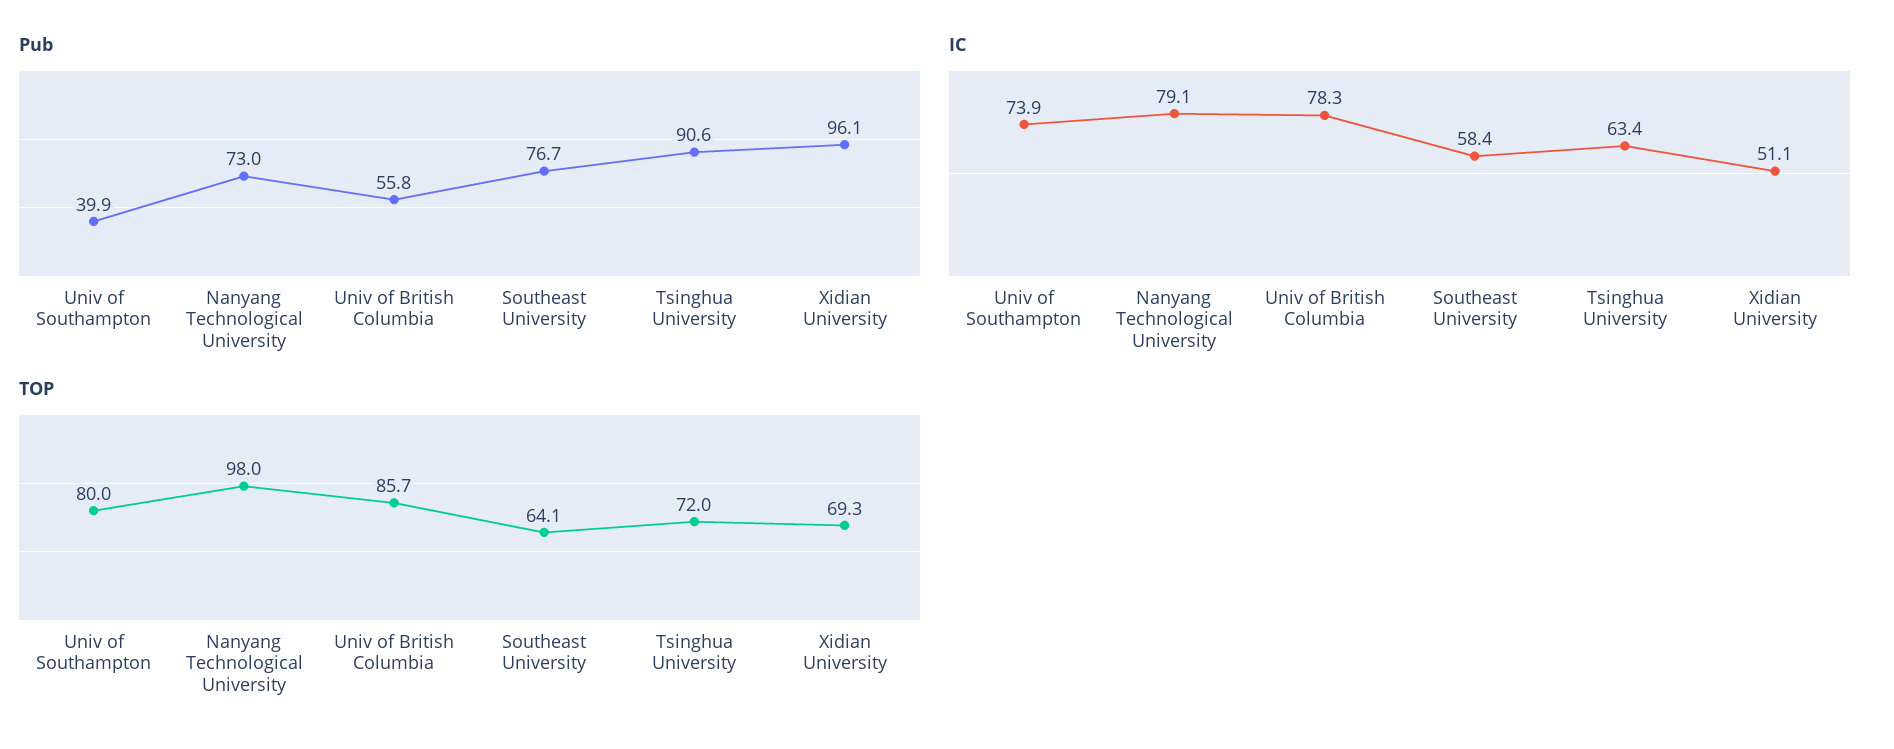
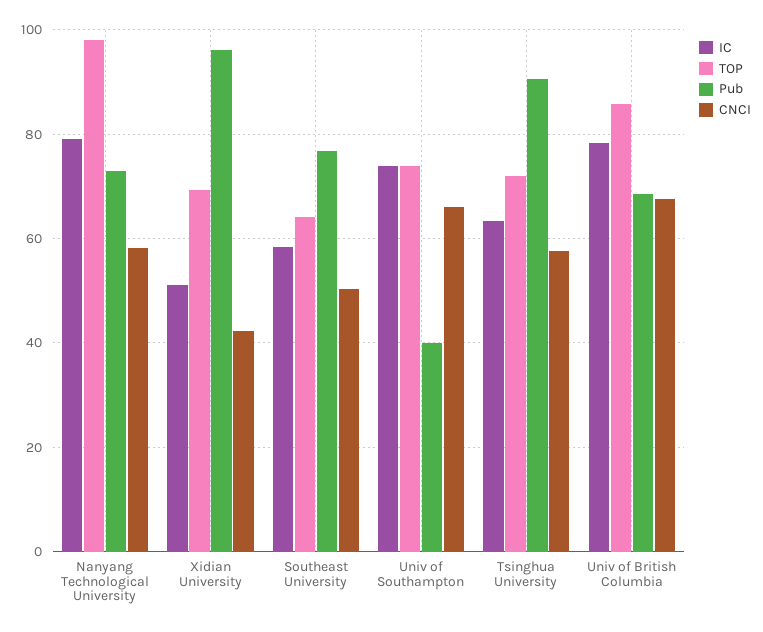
  {
    "Pub": {
      "Univ of Southampton": 39.9,
      "Nanyang Technological University": 73,
-     "Univ of British Columbia": 55.8,
+     "Univ of British Columbia": 68,
      "Southeast University": 76.7,
      "Tsinghua University": 90.6,
      "Xidian University": 96.1
    },
    "IC": {
      "Univ of Southampton": 73.9,
      "Nanyang Technological University": 79.1,
      "Univ of British Columbia": 78.3,
      "Southeast University": 58.4,
      "Tsinghua University": 63.4,
      "Xidian University": 51.1
    },
    "TOP": {
-     "Univ of Southampton": 80,
+     "Univ of Southampton": 74,
      "Nanyang Technological University": 98,
      "Univ of British Columbia": 85.7,
      "Southeast University": 64.1,
      "Tsinghua University": 72,
      "Xidian University": 69.3
-   }
+   },
+   "CNCI": {
+     "Nanyang Technological University": 58,
+     "Xidian University": 42,
+     "Southeast University": 50,
+     "Univ of Southampton": 66,
+     "Tsinghua University": 58,
+     "Univ of British Columbia": 68
+   }
  }

